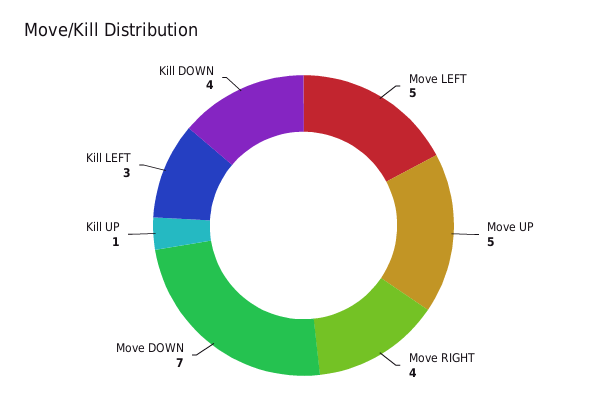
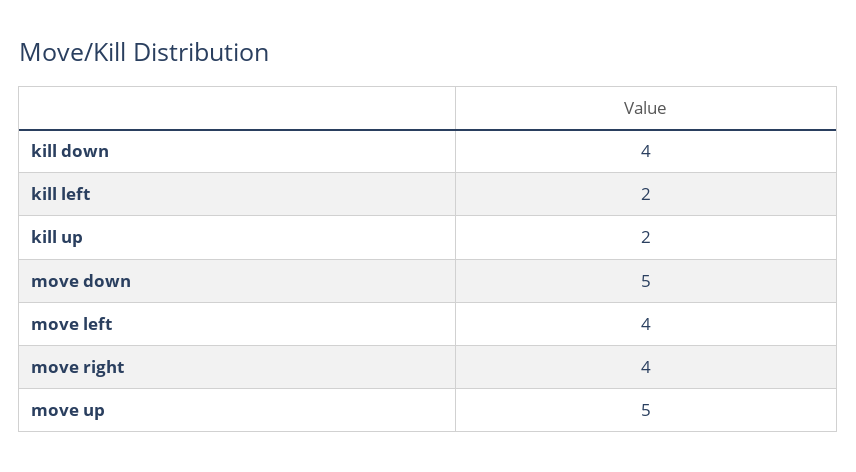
  {
-   "Move LEFT": 5,
+   "Move LEFT": 4,
    "Move UP": 5,
    "Move RIGHT": 4,
-   "Move DOWN": 7,
+   "Move DOWN": 5,
-   "Kill UP": 1,
+   "Kill UP": 2,
-   "Kill LEFT": 3,
+   "Kill LEFT": 2,
    "Kill DOWN": 4
  }

